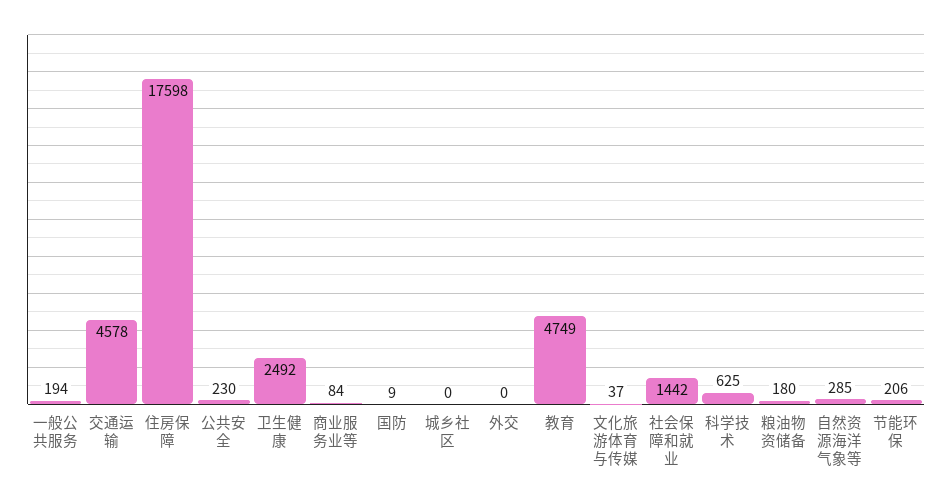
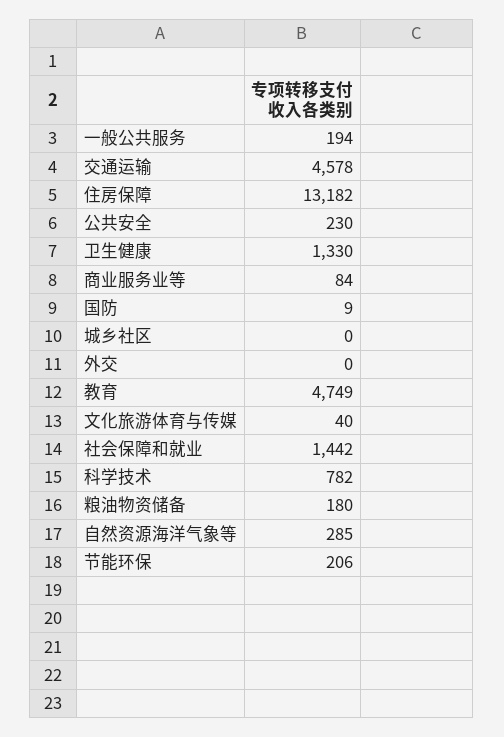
  {
    "一般公共服务": 194,
    "交通运输": 4578,
-   "住房保障": 17598,
+   "住房保障": 13182,
    "公共安全": 230,
-   "卫生健康": 2492,
+   "卫生健康": 1330,
    "商业服务业等": 84,
    "国防": 9,
    "城乡社区": 0,
    "外交": 0,
    "教育": 4749,
-   "文化旅游体育与传媒": 37,
+   "文化旅游体育与传媒": 40,
    "社会保障和就业": 1442,
-   "科学技术": 625,
+   "科学技术": 782,
    "粮油物资储备": 180,
    "自然资源海洋气象等": 285,
    "节能环保": 206
  }

